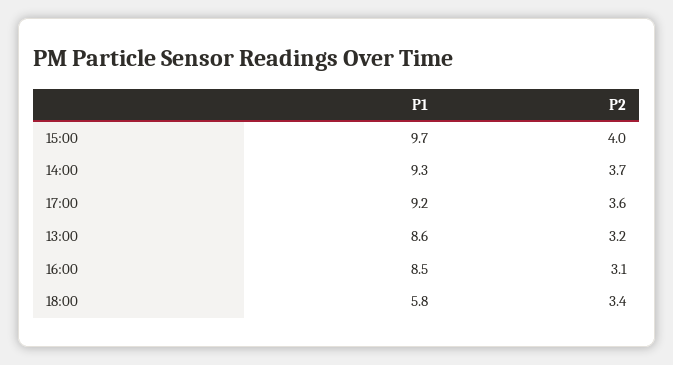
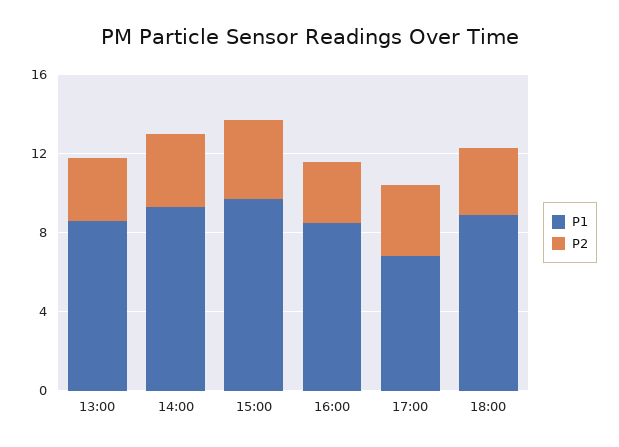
  {
    "P1": {
      "15:00": 9.7,
      "14:00": 9.3,
-     "17:00": 9.2,
+     "17:00": 7,
      "13:00": 8.6,
      "16:00": 8.5,
-     "18:00": 5.8
+     "18:00": 9
    },
    "P2": {
      "15:00": 4,
      "14:00": 3.7,
      "17:00": 3.6,
      "13:00": 3.2,
      "16:00": 3.1,
      "18:00": 3.4
    }
  }

